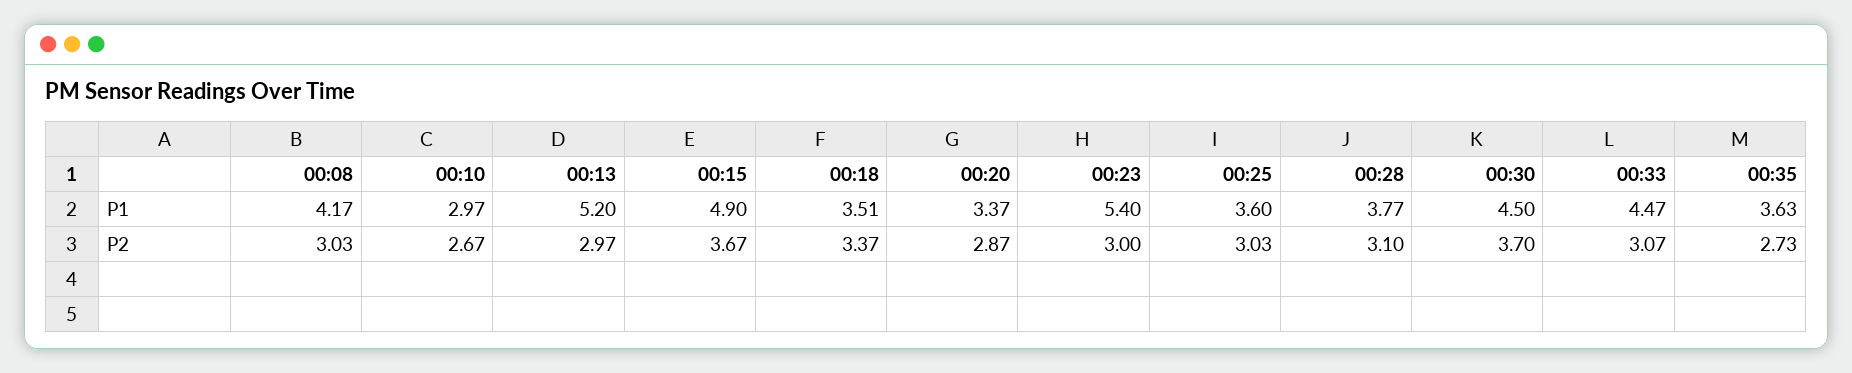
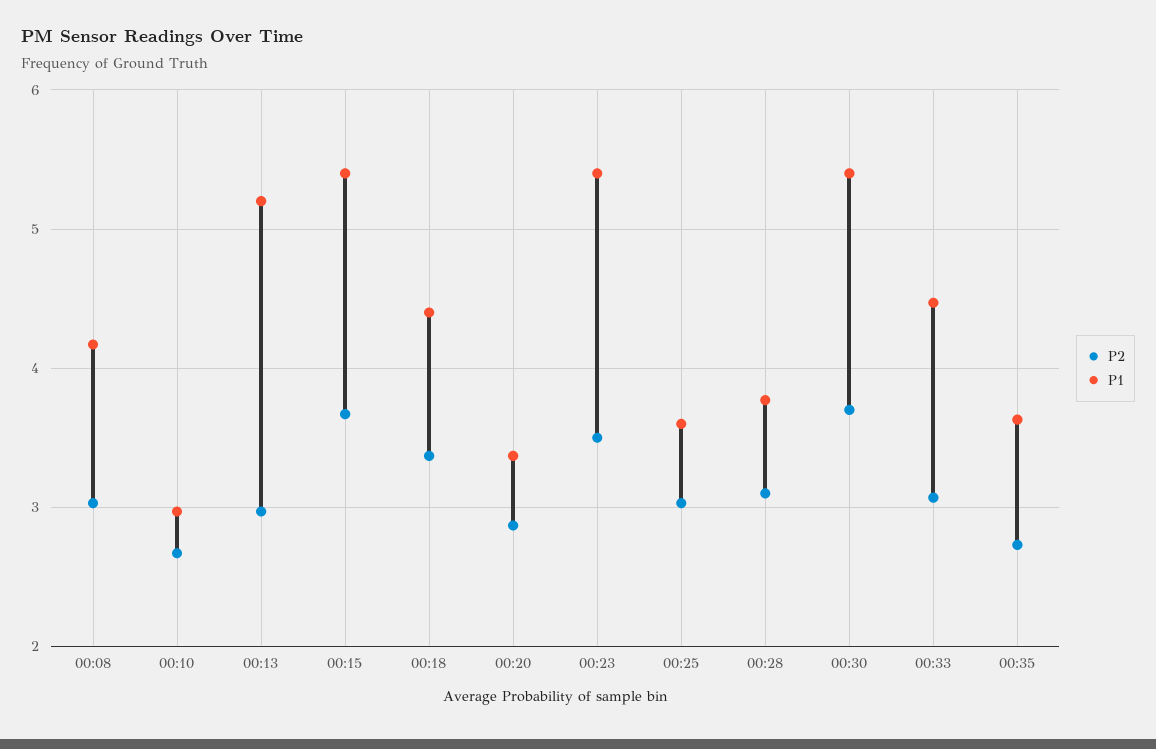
  {
    "P1": {
      "00:08": 4.17,
      "00:10": 2.97,
      "00:13": 5.2,
-     "00:15": 4.9,
+     "00:15": 5.4,
-     "00:18": 3.51,
+     "00:18": 4.4,
      "00:20": 3.37,
      "00:23": 5.4,
      "00:25": 3.6,
      "00:28": 3.77,
-     "00:30": 4.5,
+     "00:30": 5.4,
      "00:33": 4.47,
      "00:35": 3.63
    },
    "P2": {
      "00:08": 3.03,
      "00:10": 2.67,
      "00:13": 2.97,
      "00:15": 3.67,
      "00:18": 3.37,
      "00:20": 2.87,
-     "00:23": 3,
+     "00:23": 3.5,
      "00:25": 3.03,
      "00:28": 3.1,
      "00:30": 3.7,
      "00:33": 3.07,
      "00:35": 2.73
    }
  }

